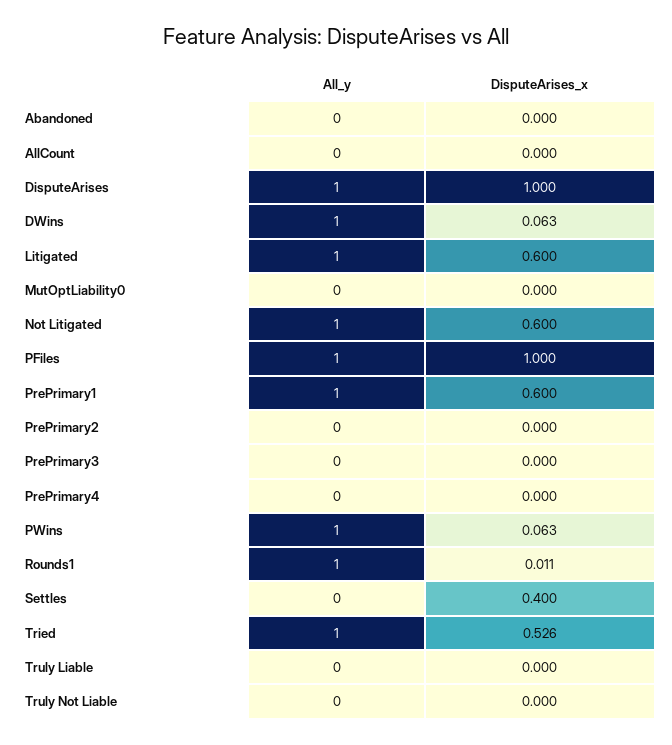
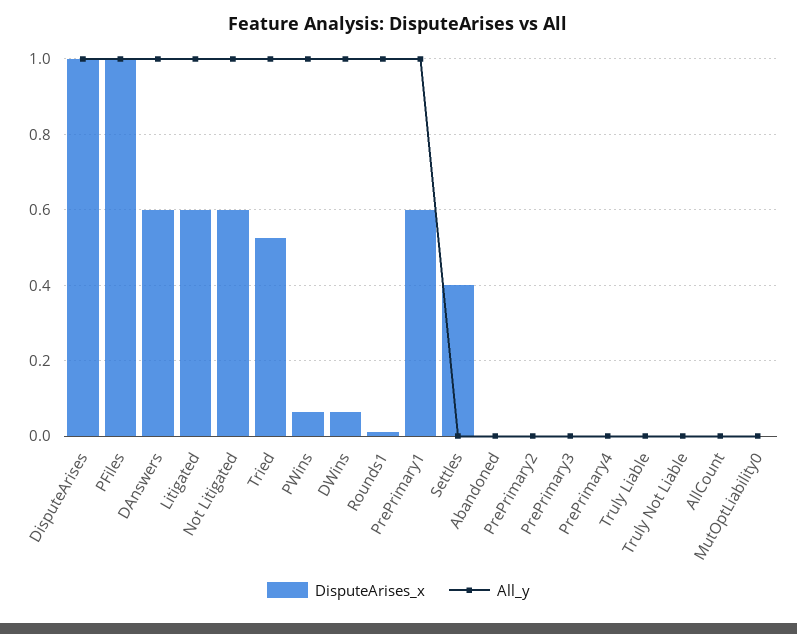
  {
    "All_y": {
      "Abandoned": 0,
      "AllCount": 0,
      "DisputeArises": 1,
      "DWins": 1,
      "Litigated": 1,
      "MutOptLiability0": 0,
      "Not Litigated": 1,
      "PFiles": 1,
      "PrePrimary1": 1,
      "PrePrimary2": 0,
      "PrePrimary3": 0,
      "PrePrimary4": 0,
      "PWins": 1,
      "Rounds1": 1,
      "Settles": 0,
      "Tried": 1,
      "Truly Liable": 0,
-     "Truly Not Liable": 0
+     "Truly Not Liable": 0,
+     "DAnswers": 1
    },
    "DisputeArises_x": {
      "Abandoned": 0,
      "AllCount": 0,
      "DisputeArises": 1,
      "DWins": 0.063,
      "Litigated": 0.6,
      "MutOptLiability0": 0,
      "Not Litigated": 0.6,
      "PFiles": 1,
      "PrePrimary1": 0.6,
      "PrePrimary2": 0,
      "PrePrimary3": 0,
      "PrePrimary4": 0,
      "PWins": 0.063,
      "Rounds1": 0.011,
      "Settles": 0.4,
      "Tried": 0.526,
      "Truly Liable": 0,
-     "Truly Not Liable": 0
+     "Truly Not Liable": 0,
+     "DAnswers": 0.6
    }
  }

